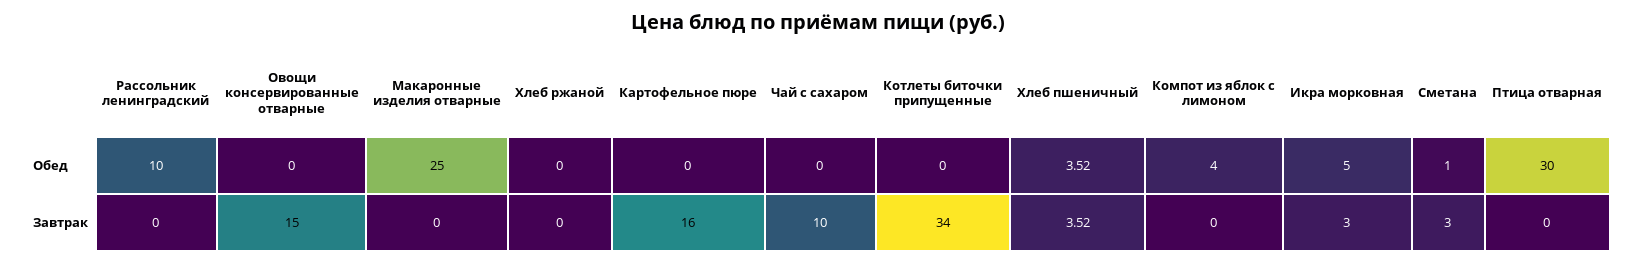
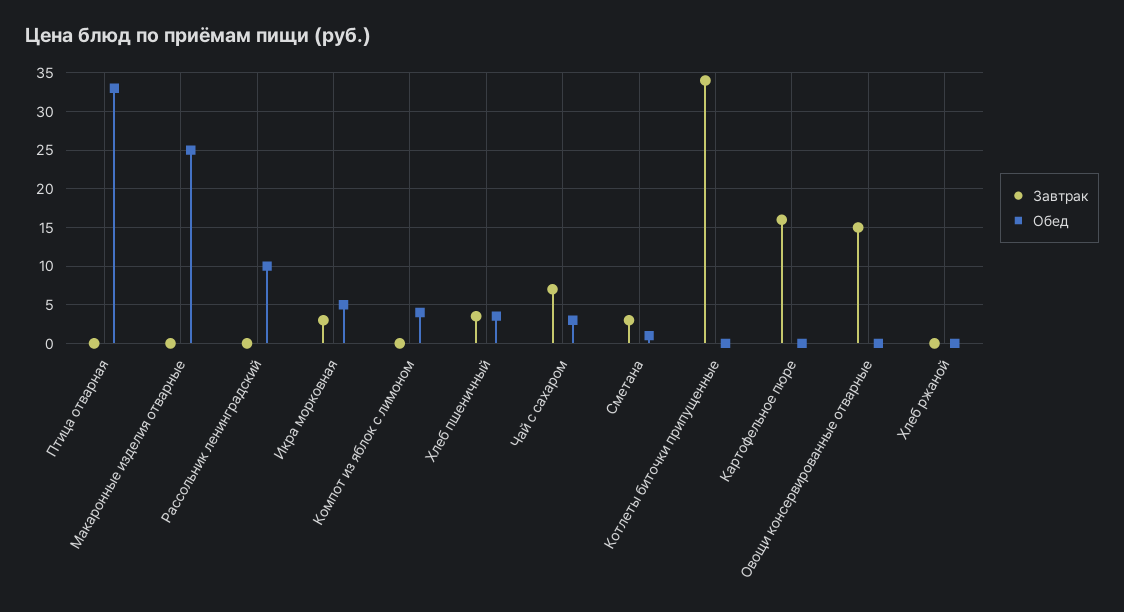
  {
    "Обед": {
      "Рассольник ленинградский": 10,
      "Овощи консервированные отварные": 0,
      "Макаронные изделия отварные": 25,
      "Хлеб ржаной": 0,
      "Картофельное пюре": 0,
-     "Чай с сахаром": 0,
+     "Чай с сахаром": 3,
      "Котлеты биточки припущенные": 0,
      "Хлеб пшеничный": 3.52,
      "Компот из яблок с лимоном": 4,
      "Икра морковная": 5,
      "Сметана": 1,
-     "Птица отварная": 30
+     "Птица отварная": 33
    },
    "Завтрак": {
      "Рассольник ленинградский": 0,
      "Овощи консервированные отварные": 15,
      "Макаронные изделия отварные": 0,
      "Хлеб ржаной": 0,
      "Картофельное пюре": 16,
-     "Чай с сахаром": 10,
+     "Чай с сахаром": 7,
      "Котлеты биточки припущенные": 34,
      "Хлеб пшеничный": 3.52,
      "Компот из яблок с лимоном": 0,
      "Икра морковная": 3,
      "Сметана": 3,
      "Птица отварная": 0
    }
  }

